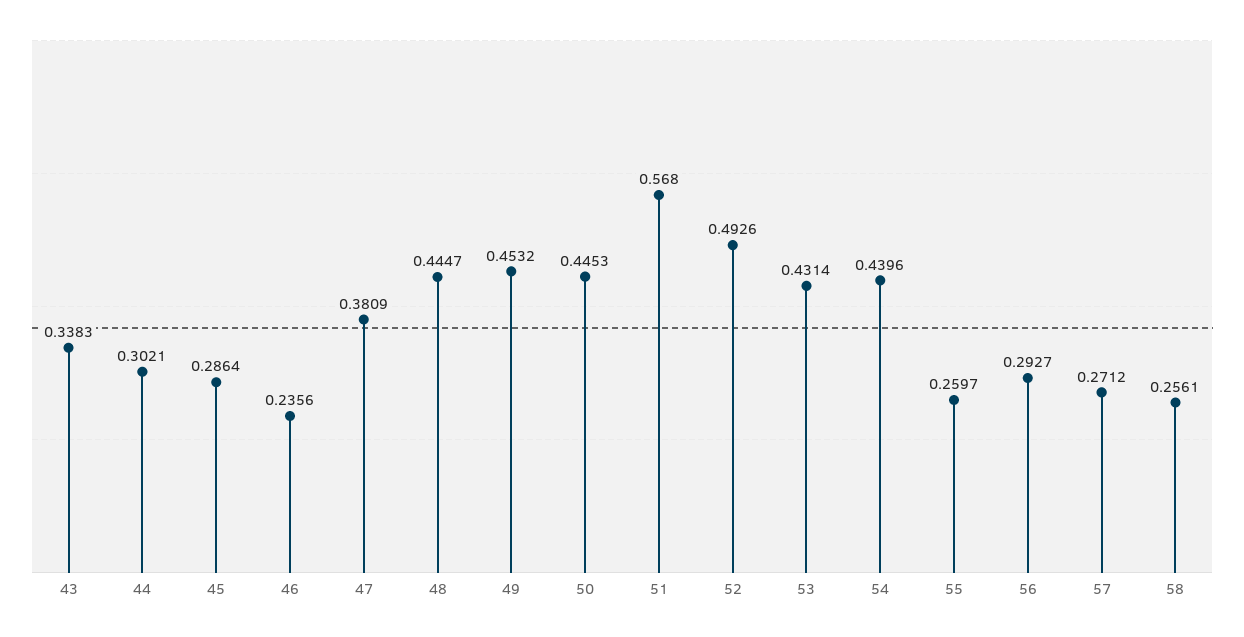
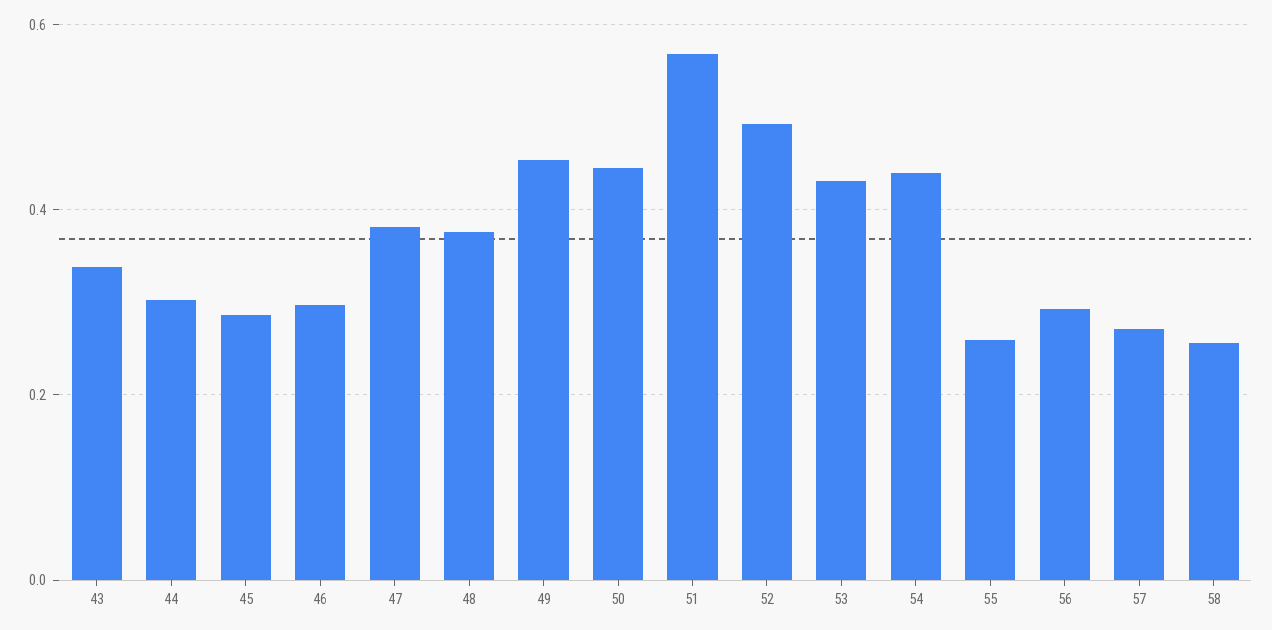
  {
    "43": 0.3383,
    "44": 0.3021,
    "45": 0.2864,
-   "46": 0.2356,
+   "46": 0.3,
    "47": 0.3809,
-   "48": 0.4447,
+   "48": 0.38,
    "49": 0.4532,
    "50": 0.4453,
    "51": 0.568,
    "52": 0.4926,
    "53": 0.4314,
    "54": 0.4396,
    "55": 0.2597,
    "56": 0.2927,
    "57": 0.2712,
    "58": 0.2561
  }

